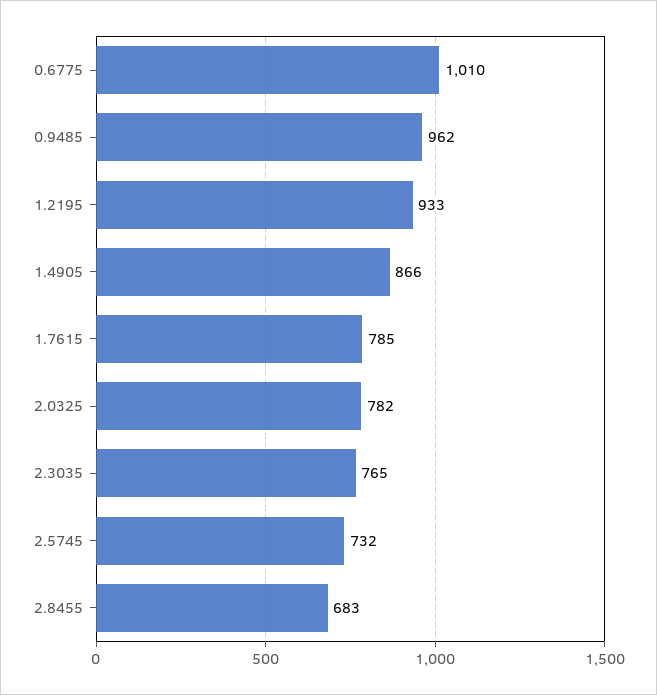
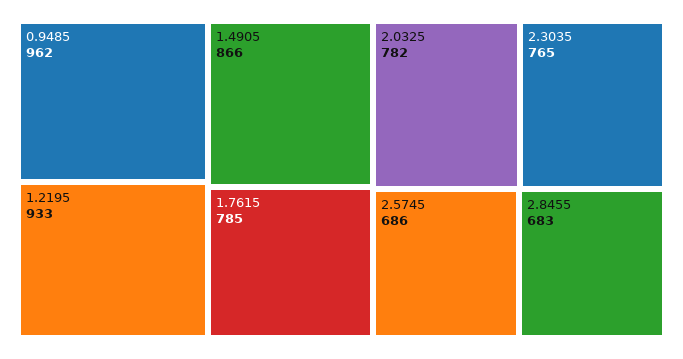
  {
-   "0.6775": 1010,
    "0.9485": 962,
    "1.2195": 933,
    "1.4905": 866,
    "1.7615": 785,
    "2.0325": 782,
    "2.3035": 765,
-   "2.5745": 732,
+   "2.5745": 686,
    "2.8455": 683
  }

